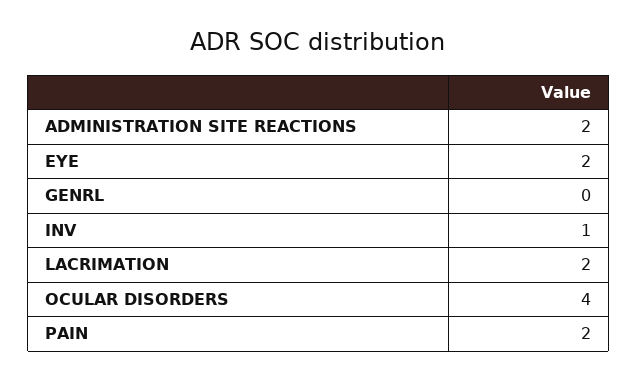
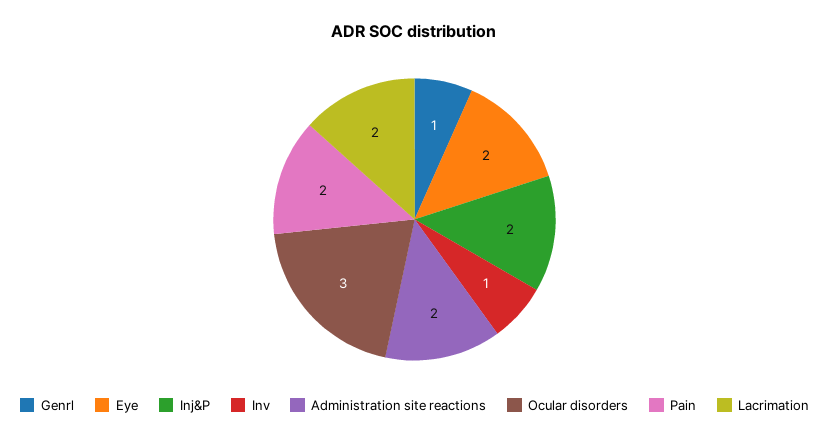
  {
    "ADMINISTRATION SITE REACTIONS": 2,
    "EYE": 2,
-   "GENRL": 0,
+   "GENRL": 1,
    "INV": 1,
    "LACRIMATION": 2,
-   "OCULAR DISORDERS": 4,
+   "OCULAR DISORDERS": 3,
-   "PAIN": 2
+   "PAIN": 2,
+   "Inj&P": 2
  }

